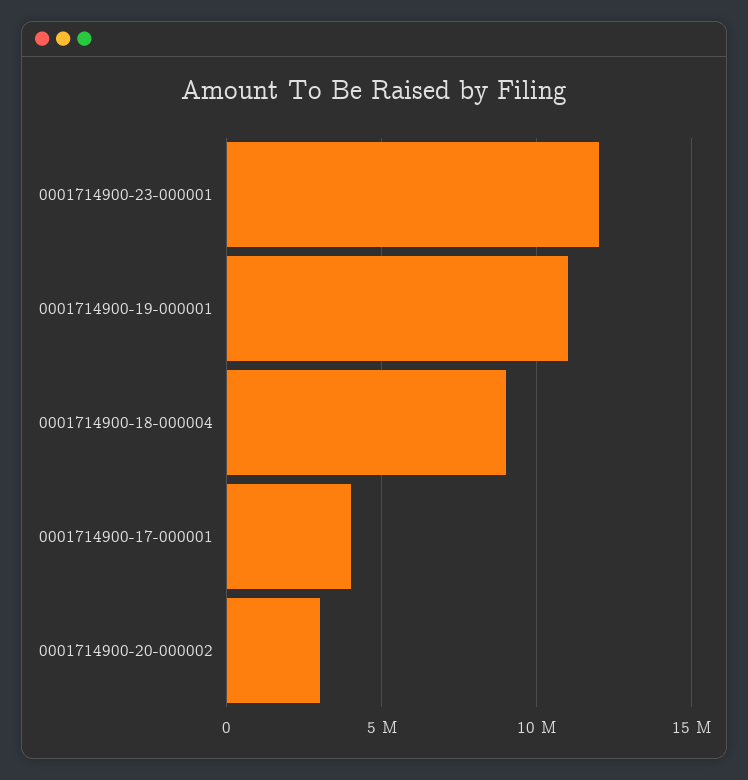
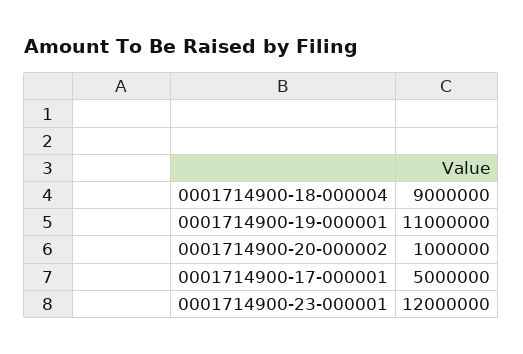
  {
    "0001714900-23-000001": 12000000,
    "0001714900-19-000001": 11000000,
    "0001714900-18-000004": 9000000,
-   "0001714900-17-000001": 4000000,
+   "0001714900-17-000001": 5000000,
-   "0001714900-20-000002": 3000000
+   "0001714900-20-000002": 1000000
  }

